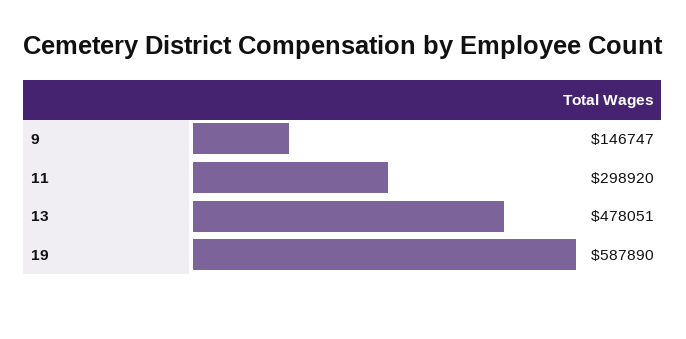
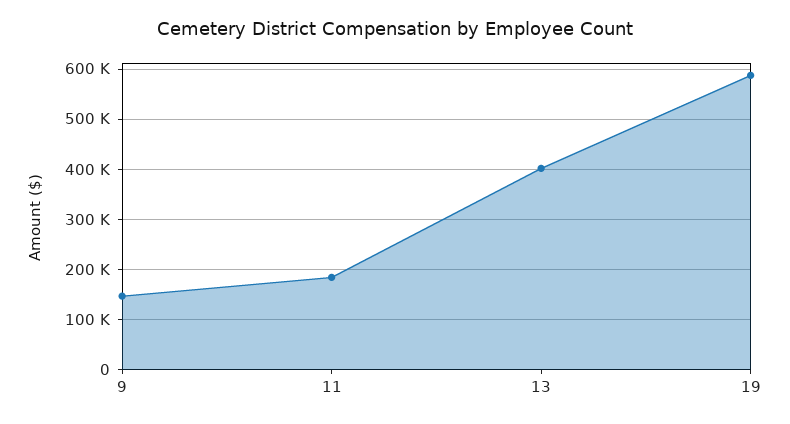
  {
    "9": 146747,
-   "11": 298920,
+   "11": 180000,
-   "13": 478051,
+   "13": 400000,
    "19": 587890
  }

